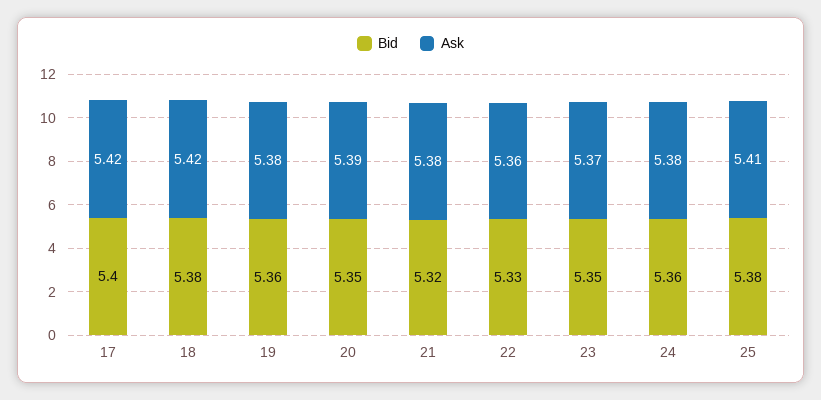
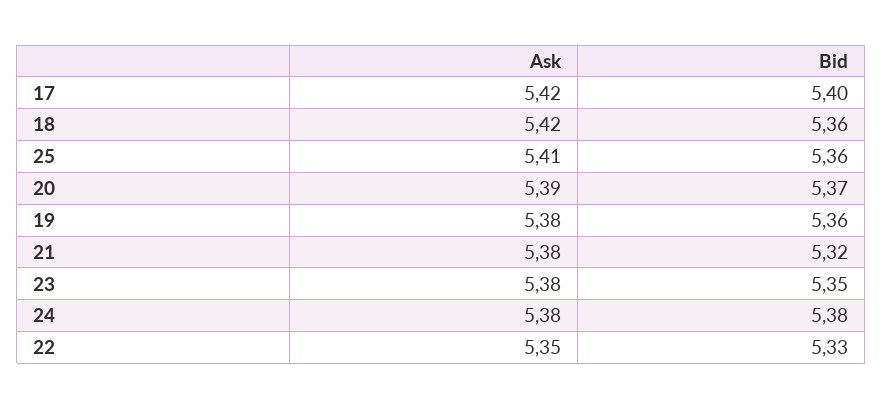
  {
    "Bid": {
      "17": 5.4,
-     "18": 5.38,
+     "18": 5.36,
      "19": 5.36,
-     "20": 5.35,
+     "20": 5.37,
      "21": 5.32,
      "22": 5.33,
      "23": 5.35,
-     "24": 5.36,
+     "24": 5.38,
-     "25": 5.38
+     "25": 5.36
    },
    "Ask": {
      "17": 5.42,
      "18": 5.42,
      "19": 5.38,
      "20": 5.39,
      "21": 5.38,
-     "22": 5.36,
+     "22": 5.35,
-     "23": 5.37,
+     "23": 5.38,
      "24": 5.38,
      "25": 5.41
    }
  }

